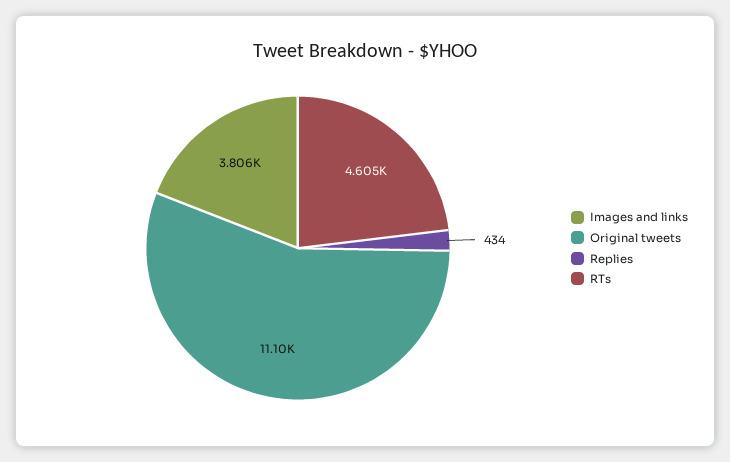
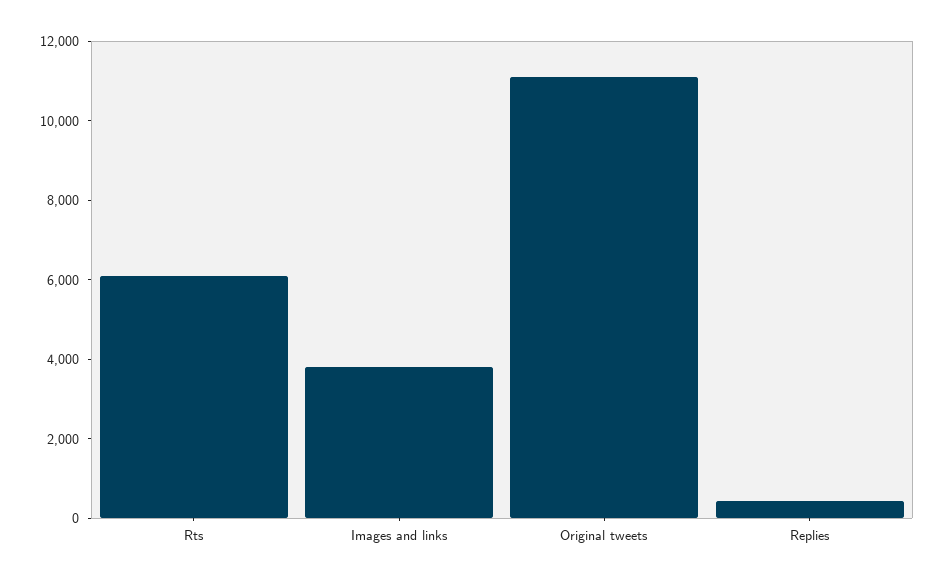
  {
    "Images and links": 3806,
    "Original tweets": 11100,
    "Replies": 434,
-   "RTs": 4605
+   "RTs": 6000
  }

